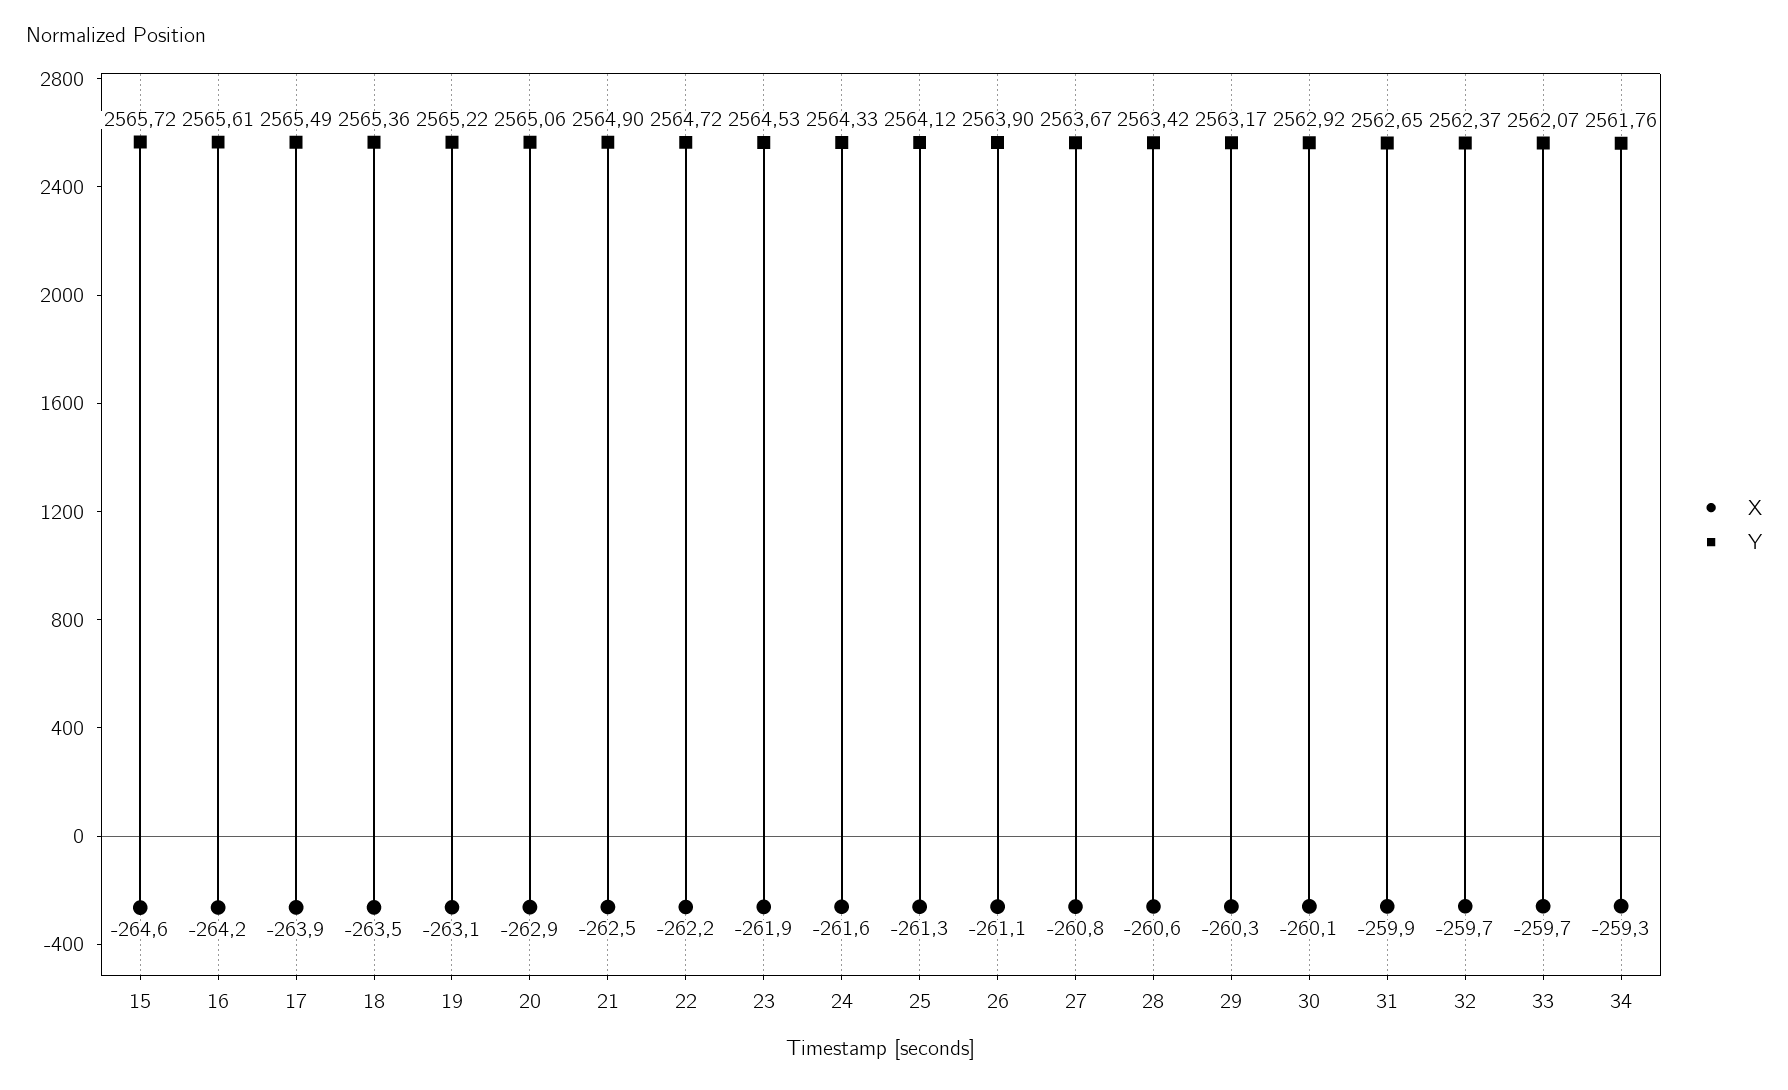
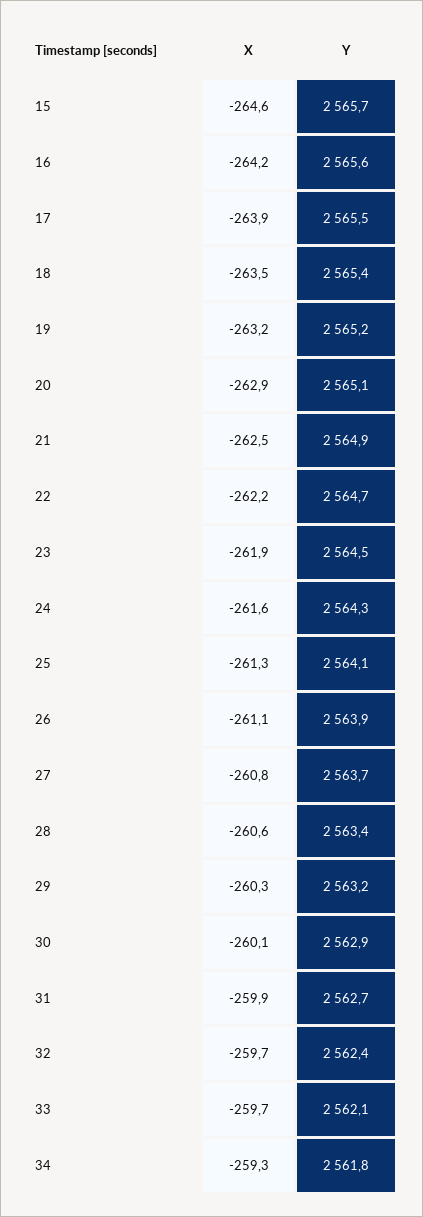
  {
    "X": {
      "15": -264.6,
      "16": -264.2,
      "17": -263.9,
      "18": -263.5,
-     "19": -263.1,
+     "19": -263.2,
      "20": -262.9,
      "21": -262.5,
      "22": -262.2,
      "23": -261.9,
      "24": -261.6,
      "25": -261.3,
      "26": -261.1,
      "27": -260.8,
      "28": -260.6,
      "29": -260.3,
      "30": -260.1,
      "31": -259.9,
      "32": -259.7,
      "33": -259.7,
      "34": -259.3
    },
    "Y": {
      "15": 2565.72,
      "16": 2565.61,
      "17": 2565.49,
      "18": 2565.36,
      "19": 2565.22,
      "20": 2565.06,
      "21": 2564.9,
      "22": 2564.72,
      "23": 2564.53,
      "24": 2564.33,
      "25": 2564.12,
      "26": 2563.9,
      "27": 2563.67,
      "28": 2563.42,
      "29": 2563.17,
      "30": 2562.92,
      "31": 2562.65,
      "32": 2562.37,
      "33": 2562.07,
      "34": 2561.76
    }
  }

